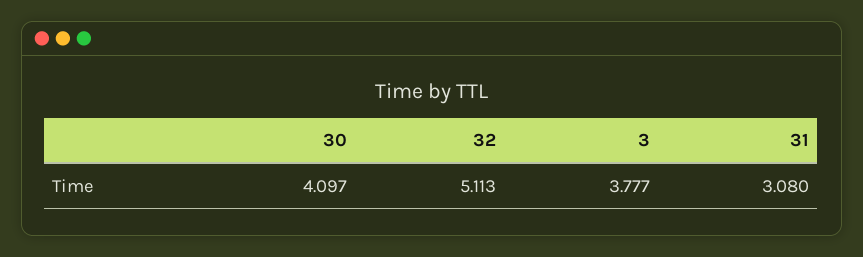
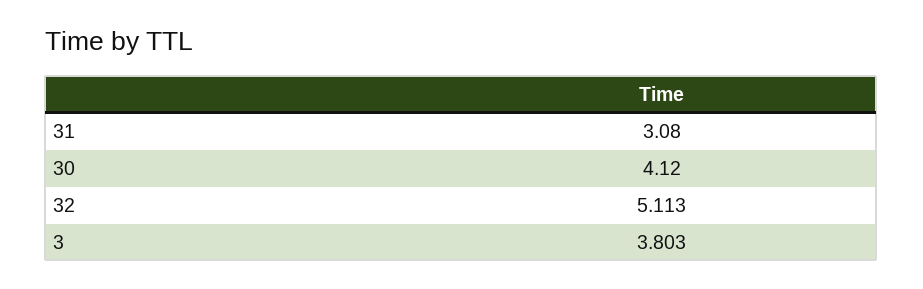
  {
-   "30": 4.097,
+   "30": 4.12,
    "32": 5.113,
-   "3": 3.777,
+   "3": 3.803,
    "31": 3.08
  }

